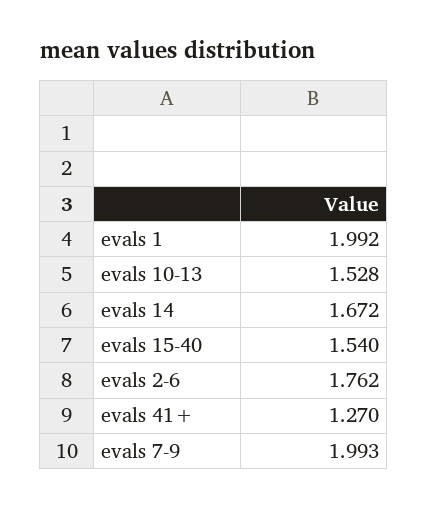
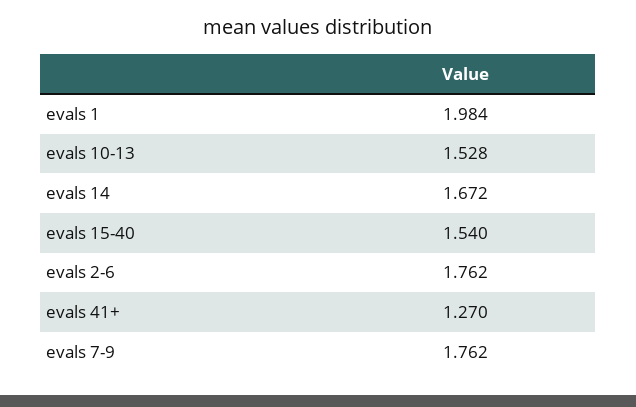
  {
-   "evals 1": 1.992,
+   "evals 1": 1.984,
    "evals 10-13": 1.528,
    "evals 14": 1.672,
    "evals 15-40": 1.54,
    "evals 2-6": 1.762,
    "evals 41+": 1.27,
-   "evals 7-9": 1.993
+   "evals 7-9": 1.762
  }

